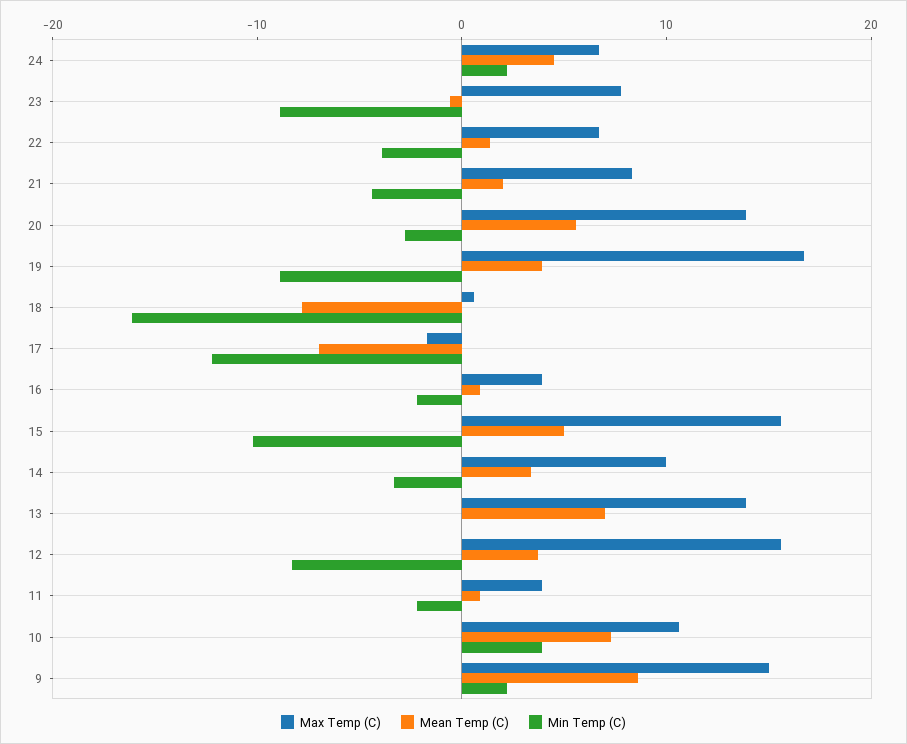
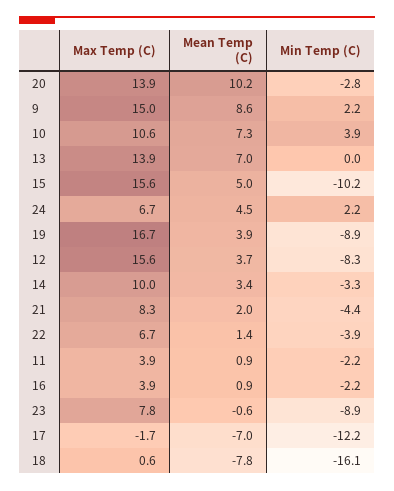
  {
    "Max Temp (C)": {
      "24": 6.7,
      "23": 7.8,
      "22": 6.7,
      "21": 8.3,
      "20": 13.9,
      "19": 16.7,
      "18": 0.6,
      "17": -1.7,
      "16": 3.9,
      "15": 15.6,
      "14": 10,
      "13": 13.9,
      "12": 15.6,
      "11": 3.9,
      "10": 10.6,
      "9": 15
    },
    "Mean Temp (C)": {
      "24": 4.5,
      "23": -0.6,
      "22": 1.4,
      "21": 2,
-     "20": 6,
+     "20": 10.2,
      "19": 3.9,
      "18": -7.8,
      "17": -7,
      "16": 0.9,
      "15": 5,
      "14": 3.4,
      "13": 7,
      "12": 3.7,
      "11": 0.9,
      "10": 7.3,
      "9": 8.6
    },
    "Min Temp (C)": {
      "24": 2.2,
      "23": -8.9,
      "22": -3.9,
      "21": -4.4,
      "20": -2.8,
      "19": -8.9,
      "18": -16.1,
      "17": -12.2,
      "16": -2.2,
      "15": -10.2,
      "14": -3.3,
      "13": 0,
      "12": -8.3,
      "11": -2.2,
      "10": 3.9,
      "9": 2.2
    }
  }

